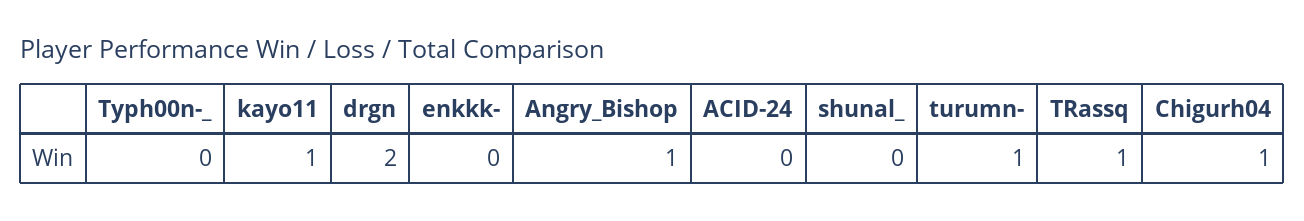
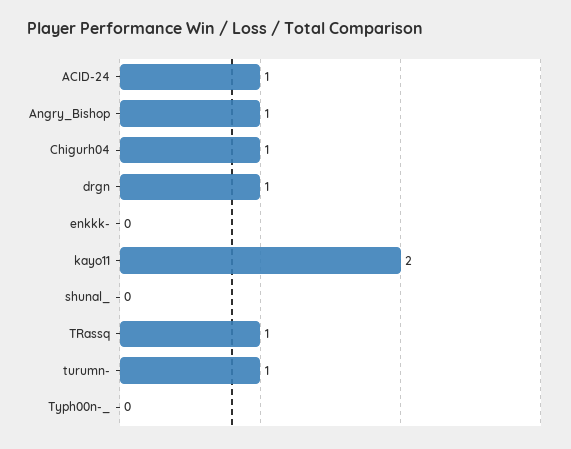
  {
    "Typh00n-_": 0,
-   "kayo11": 1,
+   "kayo11": 2,
-   "drgn": 2,
+   "drgn": 1,
    "enkkk-": 0,
    "Angry_Bishop": 1,
-   "ACID-24": 0,
+   "ACID-24": 1,
    "shunal_": 0,
    "turumn-": 1,
    "TRassq": 1,
    "Chigurh04": 1
  }

